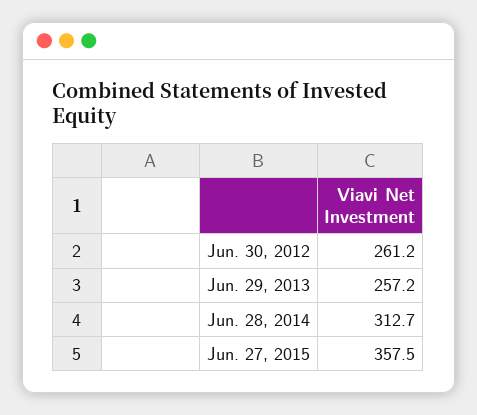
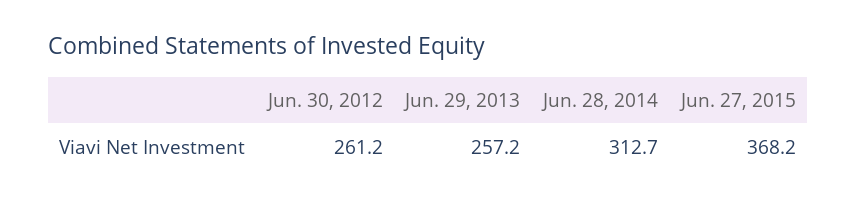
  {
    "Jun. 30, 2012": 261.2,
    "Jun. 29, 2013": 257.2,
    "Jun. 28, 2014": 312.7,
-   "Jun. 27, 2015": 357.5
+   "Jun. 27, 2015": 368.2
  }

